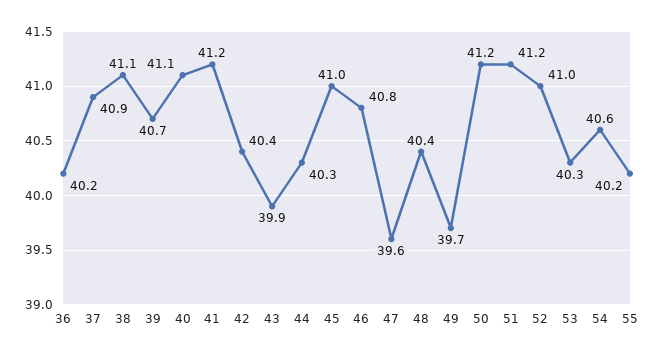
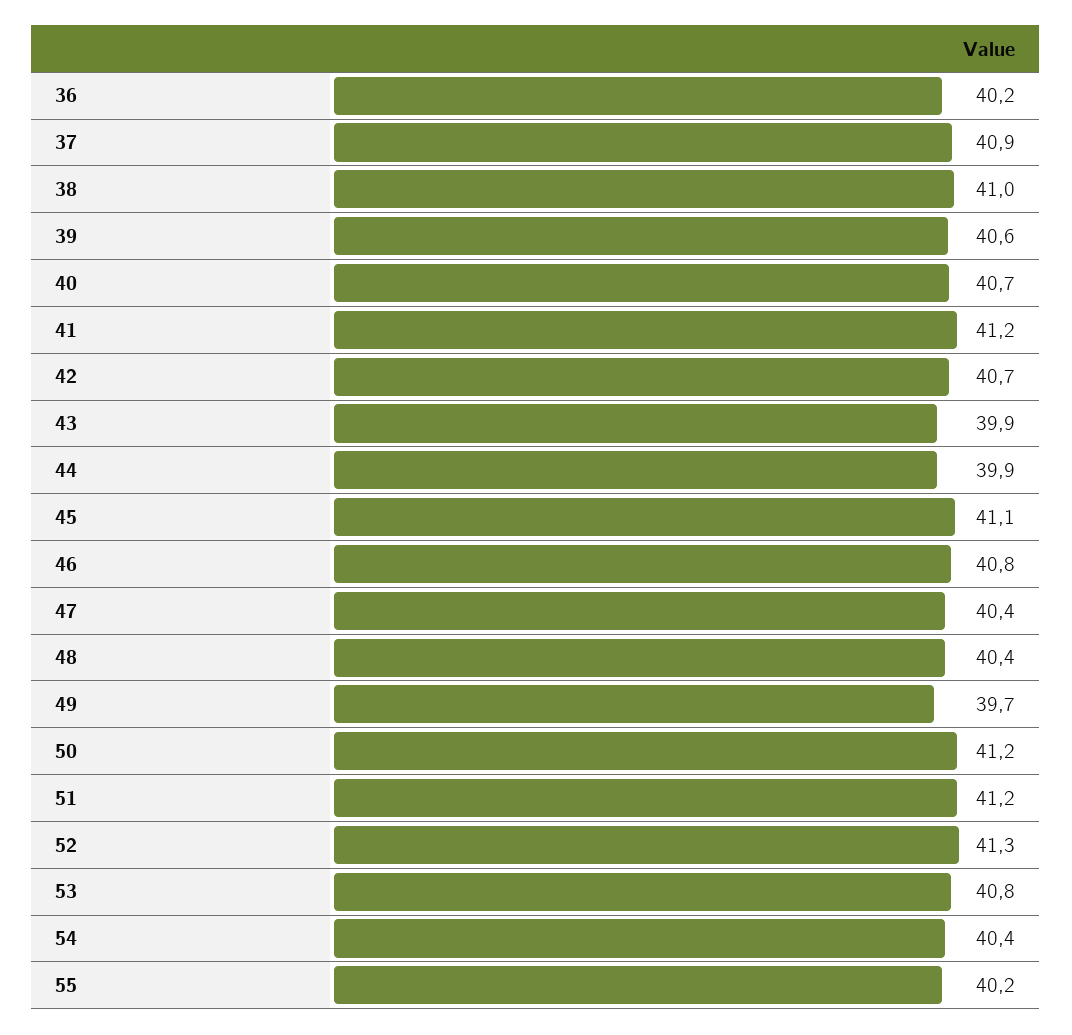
  {
    "36": 40.2,
    "37": 40.9,
-   "38": 41.1,
+   "38": 41,
-   "39": 40.7,
+   "39": 40.6,
-   "40": 41.1,
+   "40": 40.7,
    "41": 41.2,
-   "42": 40.4,
+   "42": 40.7,
    "43": 39.9,
-   "44": 40.3,
+   "44": 39.9,
-   "45": 41,
+   "45": 41.1,
    "46": 40.8,
-   "47": 39.6,
+   "47": 40.4,
    "48": 40.4,
    "49": 39.7,
    "50": 41.2,
    "51": 41.2,
-   "52": 41,
+   "52": 41.3,
-   "53": 40.3,
+   "53": 40.8,
-   "54": 40.6,
+   "54": 40.4,
    "55": 40.2
  }

